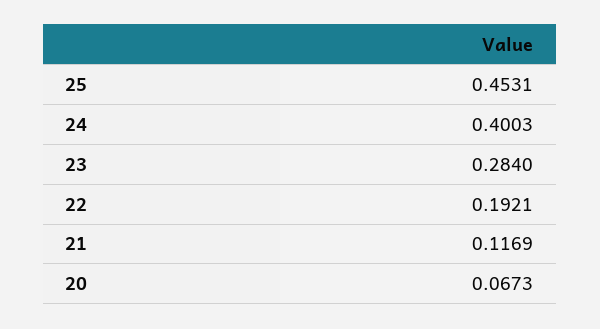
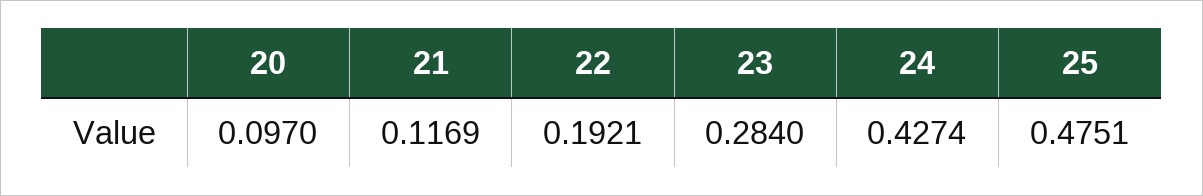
  {
-   "25": 0.4531,
+   "25": 0.4751,
-   "24": 0.4003,
+   "24": 0.4274,
    "23": 0.284,
    "22": 0.1921,
    "21": 0.1169,
-   "20": 0.0673
+   "20": 0.097
  }

